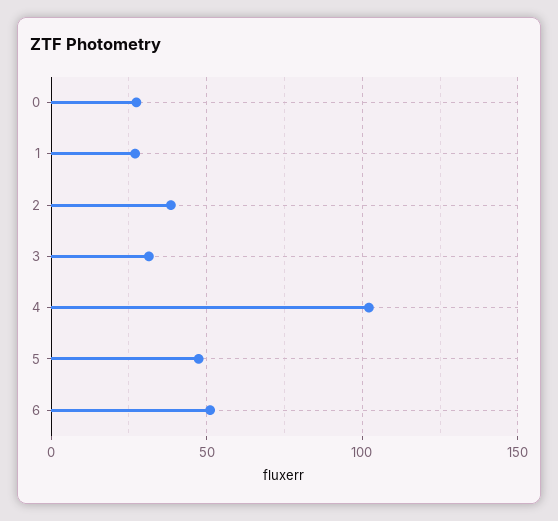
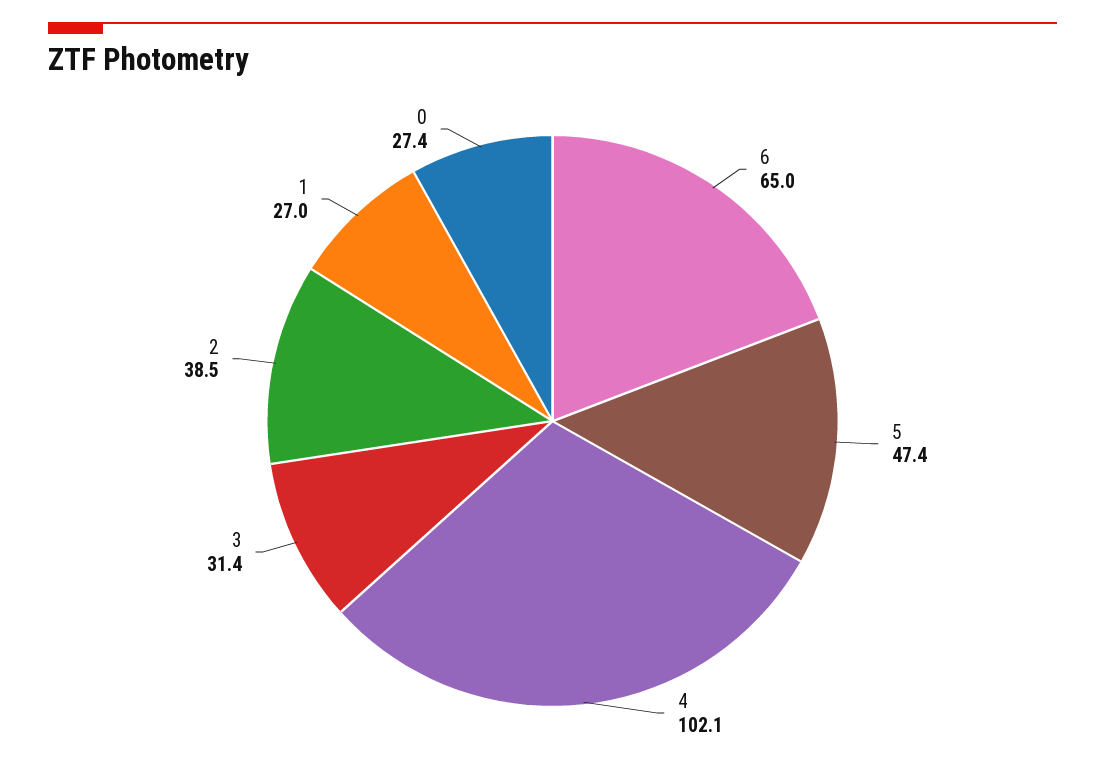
  {
    "0": 27.4,
    "1": 27,
    "2": 38.5,
    "3": 31.4,
    "4": 102.1,
    "5": 47.4,
-   "6": 50
+   "6": 65
  }

